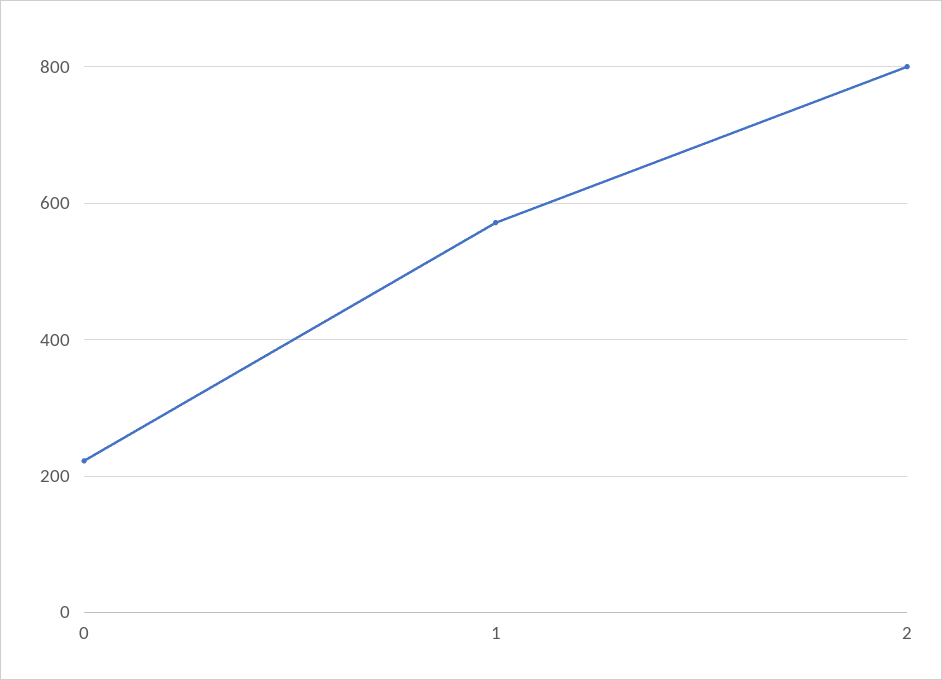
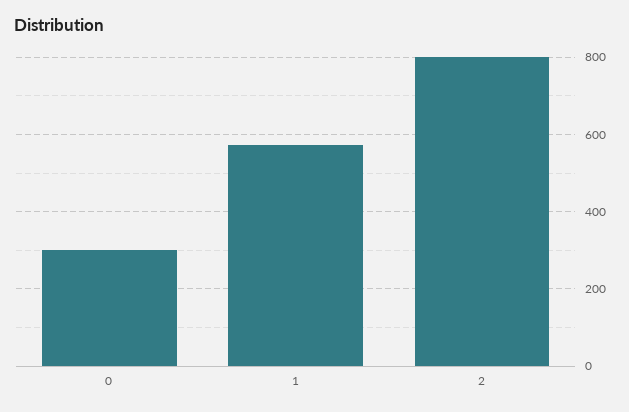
  {
-   "0": 220,
+   "0": 300,
    "1": 580,
    "2": 800
  }

